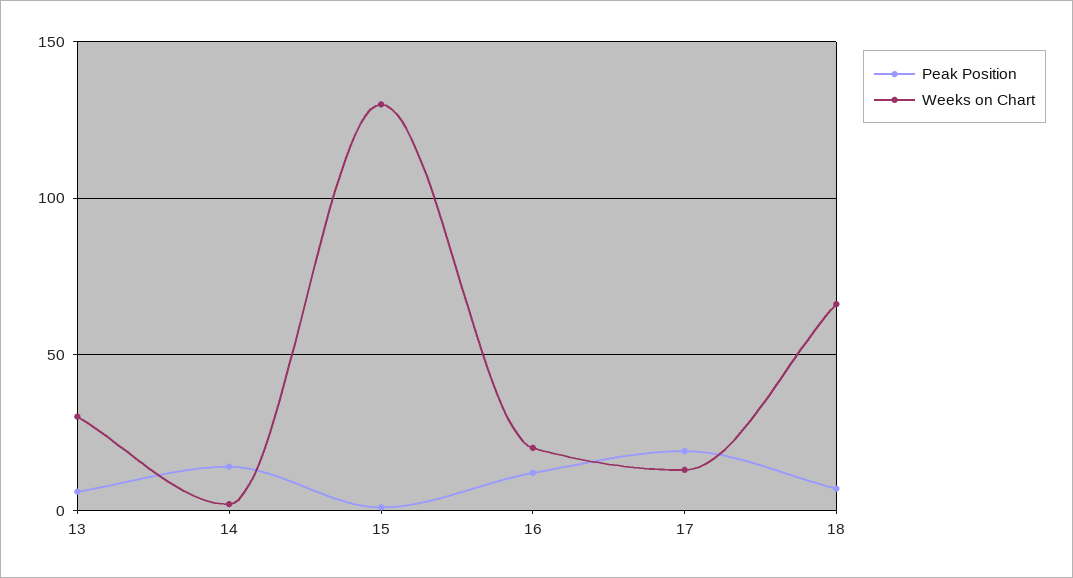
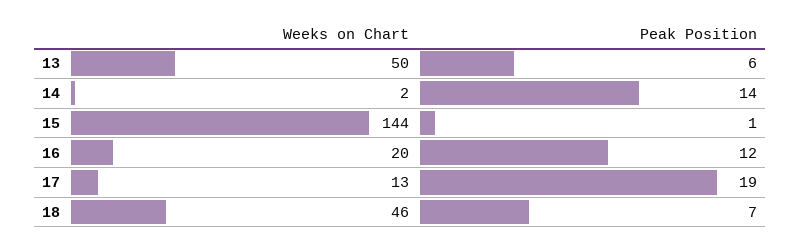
  {
    "Peak Position": {
      "13": 6,
      "14": 14,
      "15": 1,
      "16": 12,
      "17": 19,
      "18": 7
    },
    "Weeks on Chart": {
-     "13": 30,
+     "13": 50,
      "14": 2,
-     "15": 130,
+     "15": 144,
      "16": 20,
      "17": 13,
-     "18": 65
+     "18": 46
    }
  }

